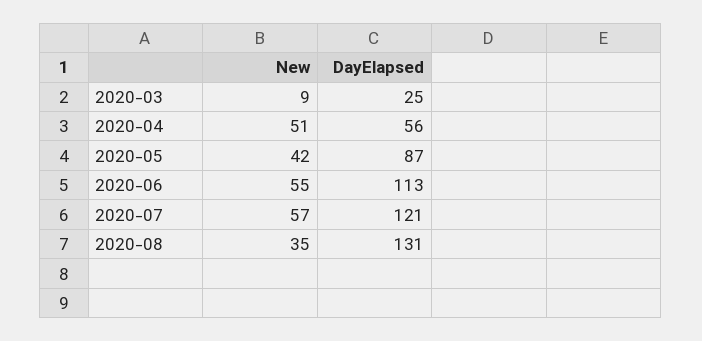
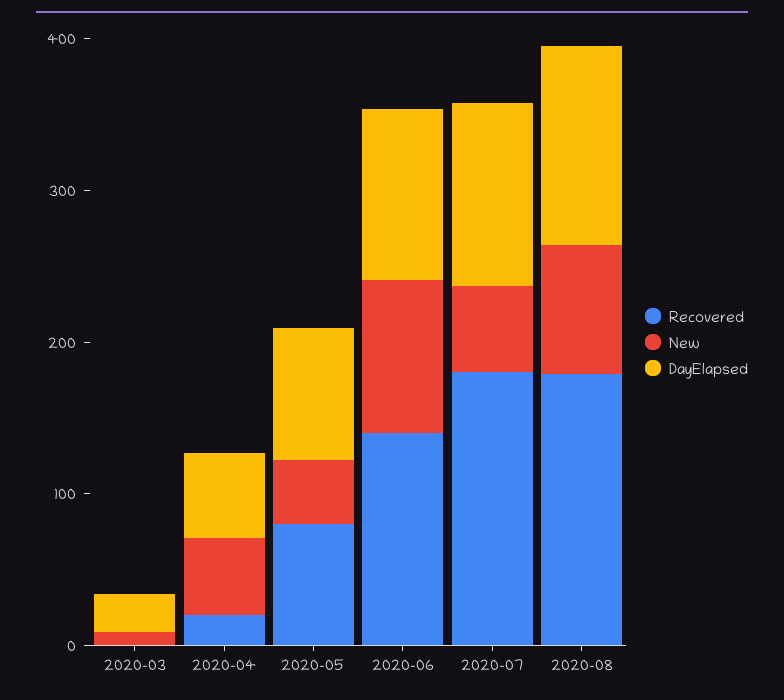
  {
    "New": {
      "2020-03": 9,
      "2020-04": 51,
      "2020-05": 42,
-     "2020-06": 55,
+     "2020-06": 100,
      "2020-07": 57,
-     "2020-08": 35
+     "2020-08": 80
    },
    "DayElapsed": {
      "2020-03": 25,
      "2020-04": 56,
      "2020-05": 87,
      "2020-06": 113,
      "2020-07": 121,
      "2020-08": 131
-   }
+   },
+   "Recovered": {
+     "2020-03": 0,
+     "2020-04": 20,
+     "2020-05": 80,
+     "2020-06": 140,
+     "2020-07": 180,
+     "2020-08": 180
+   }
  }

